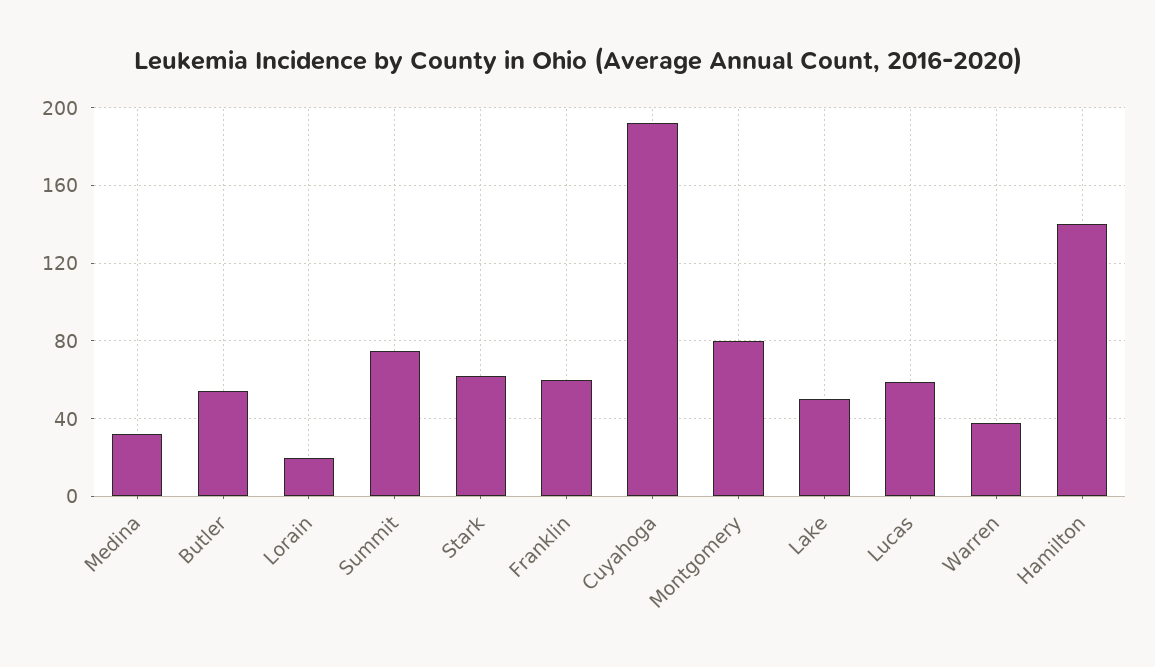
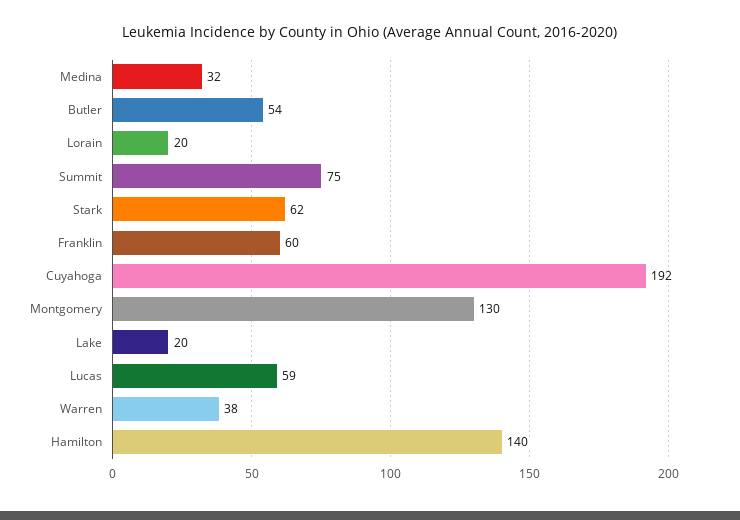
  {
    "Medina": 32,
    "Butler": 54,
    "Lorain": 20,
    "Summit": 75,
    "Stark": 62,
    "Franklin": 60,
    "Cuyahoga": 192,
-   "Montgomery": 80,
+   "Montgomery": 130,
-   "Lake": 50,
+   "Lake": 20,
    "Lucas": 59,
    "Warren": 38,
    "Hamilton": 140
  }

